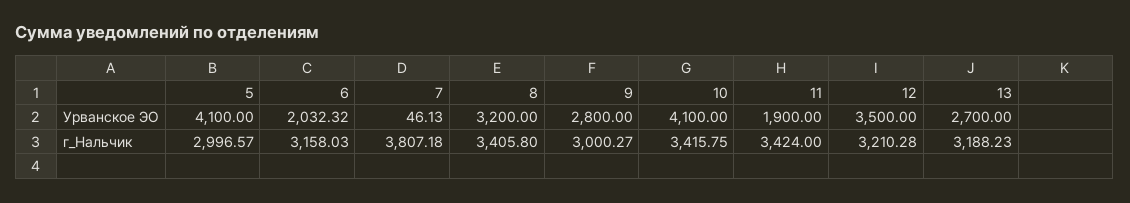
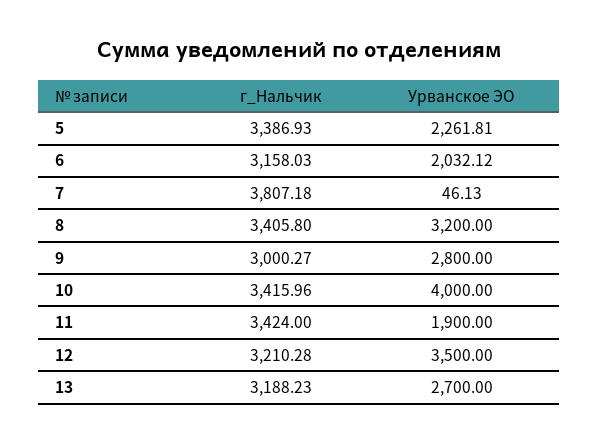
  {
    "5": {
-     "Урванское ЭО": 4100,
+     "Урванское ЭО": 2261.81,
-     "г_Нальчик": 2996.57
+     "г_Нальчик": 3386.93
    },
    "6": {
-     "Урванское ЭО": 2032.32,
+     "Урванское ЭО": 2032.12,
      "г_Нальчик": 3158.03
    },
    "7": {
      "Урванское ЭО": 46.13,
      "г_Нальчик": 3807.18
    },
    "8": {
      "Урванское ЭО": 3200,
      "г_Нальчик": 3405.8
    },
    "9": {
      "Урванское ЭО": 2800,
      "г_Нальчик": 3000.27
    },
    "10": {
-     "Урванское ЭО": 4100,
+     "Урванское ЭО": 4000,
-     "г_Нальчик": 3415.75
+     "г_Нальчик": 3415.96
    },
    "11": {
      "Урванское ЭО": 1900,
      "г_Нальчик": 3424
    },
    "12": {
      "Урванское ЭО": 3500,
      "г_Нальчик": 3210.28
    },
    "13": {
      "Урванское ЭО": 2700,
      "г_Нальчик": 3188.23
    }
  }

